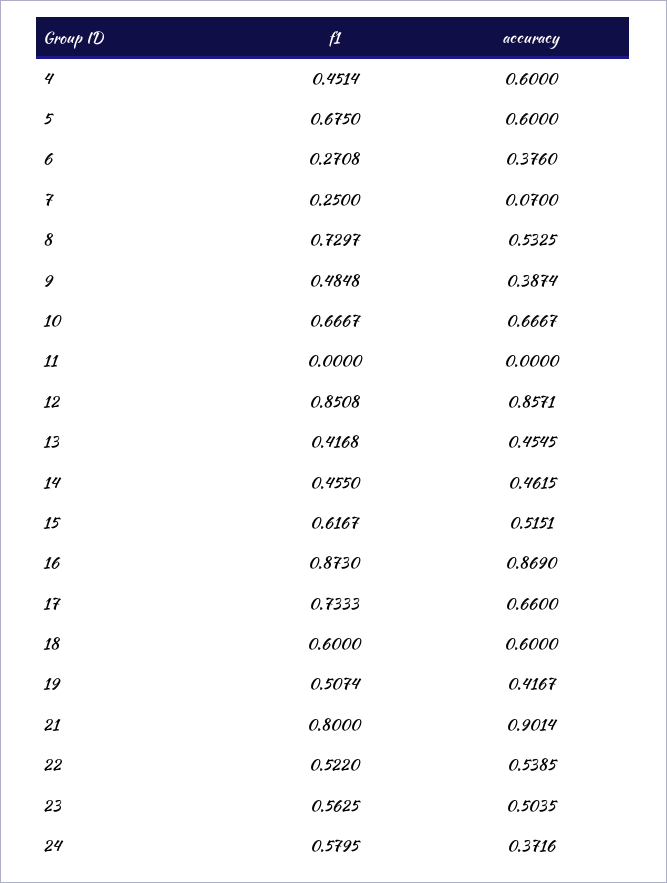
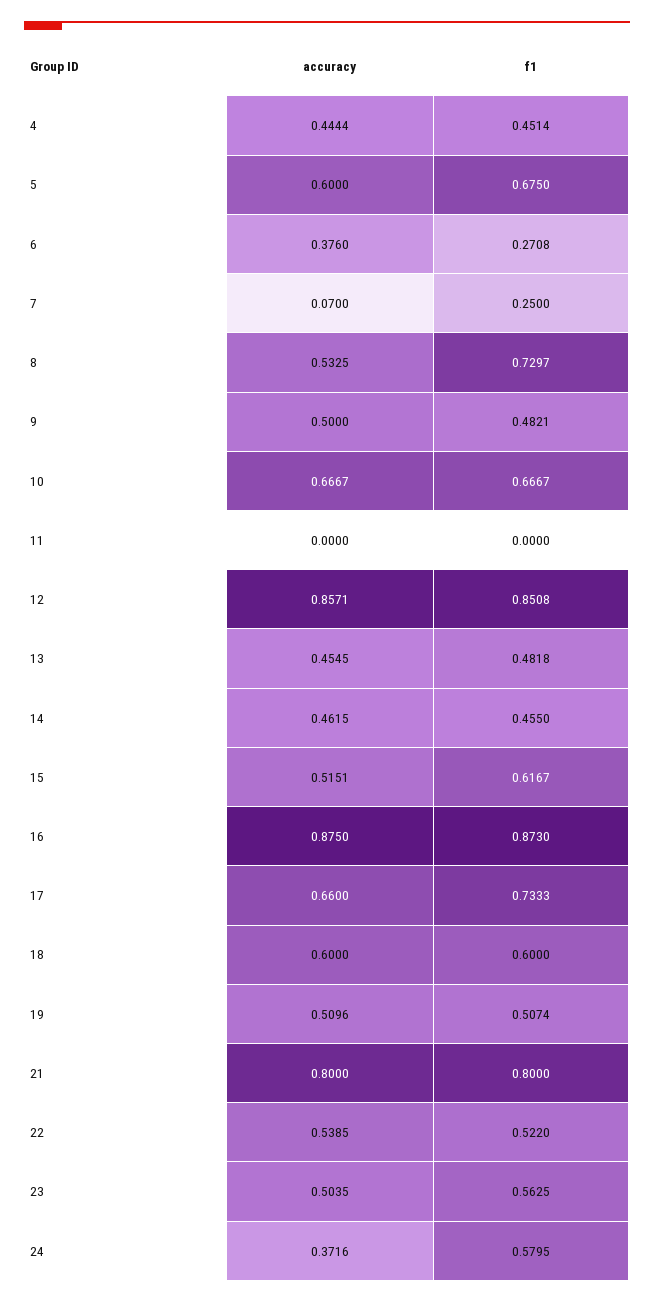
  {
    "f1": {
      "4": 0.4514,
      "5": 0.675,
      "6": 0.2708,
      "7": 0.25,
      "8": 0.7297,
-     "9": 0.4848,
+     "9": 0.4821,
      "10": 0.6667,
      "11": 0,
      "12": 0.8508,
-     "13": 0.4168,
+     "13": 0.4818,
      "14": 0.455,
      "15": 0.6167,
      "16": 0.873,
      "17": 0.7333,
      "18": 0.6,
      "19": 0.5074,
      "21": 0.8,
      "22": 0.522,
      "23": 0.5625,
      "24": 0.5795
    },
    "accuracy": {
-     "4": 0.6,
+     "4": 0.4444,
      "5": 0.6,
      "6": 0.376,
      "7": 0.07,
      "8": 0.5325,
-     "9": 0.3874,
+     "9": 0.5,
      "10": 0.6667,
      "11": 0,
      "12": 0.8571,
      "13": 0.4545,
      "14": 0.4615,
      "15": 0.5151,
-     "16": 0.869,
+     "16": 0.875,
      "17": 0.66,
      "18": 0.6,
-     "19": 0.4167,
+     "19": 0.5096,
-     "21": 0.9014,
+     "21": 0.8,
      "22": 0.5385,
      "23": 0.5035,
      "24": 0.3716
    }
  }

